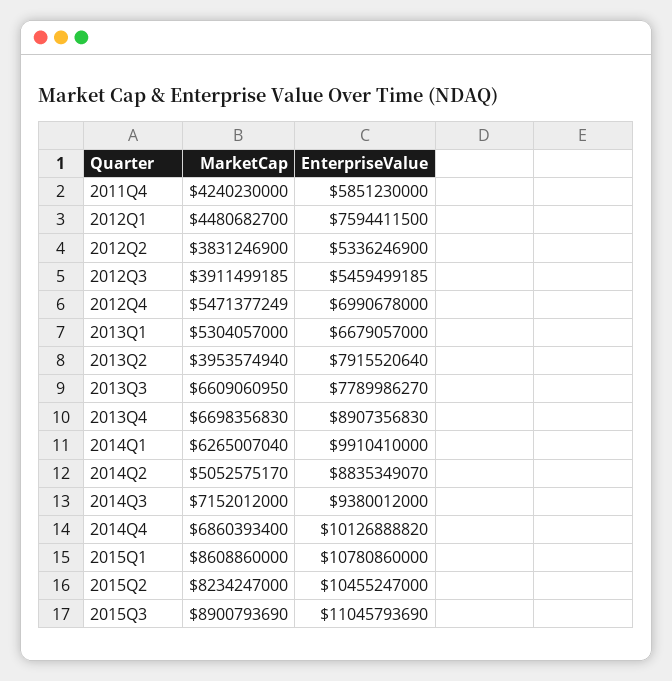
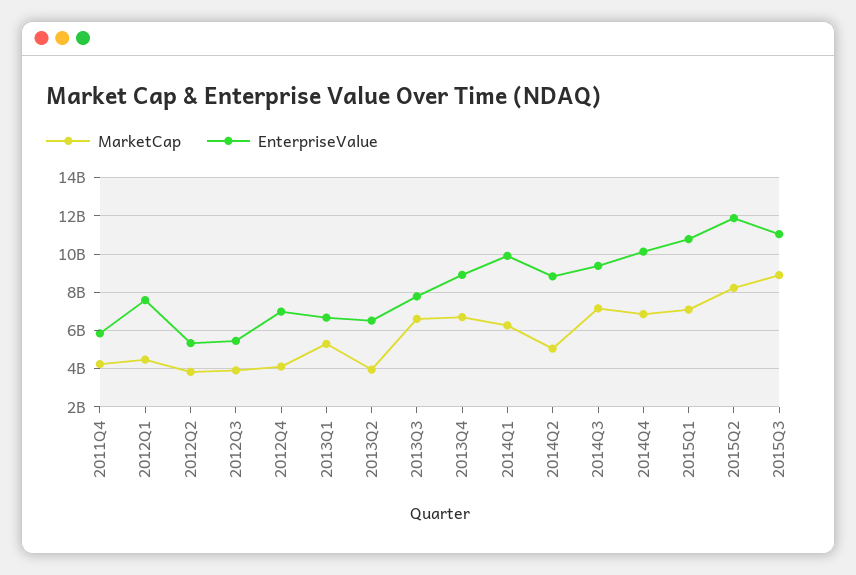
  {
    "MarketCap": {
      "2011Q4": 4240230000,
      "2012Q1": 4480682700,
      "2012Q2": 3831246900,
      "2012Q3": 3911499185,
-     "2012Q4": 5471377249,
+     "2012Q4": 4000000000,
      "2013Q1": 5304057000,
      "2013Q2": 3953574940,
      "2013Q3": 6609060950,
      "2013Q4": 6698356830,
      "2014Q1": 6265007040,
      "2014Q2": 5052575170,
      "2014Q3": 7152012000,
      "2014Q4": 6860393400,
-     "2015Q1": 8608860000,
+     "2015Q1": 7000000000,
      "2015Q2": 8234247000,
      "2015Q3": 8900793690
    },
    "EnterpriseValue": {
      "2011Q4": 5851230000,
      "2012Q1": 7594411500,
      "2012Q2": 5336246900,
      "2012Q3": 5459499185,
      "2012Q4": 6990678000,
      "2013Q1": 6679057000,
-     "2013Q2": 7915520640,
+     "2013Q2": 6500000000,
      "2013Q3": 7789986270,
      "2013Q4": 8907356830,
      "2014Q1": 9910410000,
      "2014Q2": 8835349070,
      "2014Q3": 9380012000,
      "2014Q4": 10126888820,
      "2015Q1": 10780860000,
-     "2015Q2": 10455247000,
+     "2015Q2": 12000000000,
      "2015Q3": 11045793690
    }
  }

